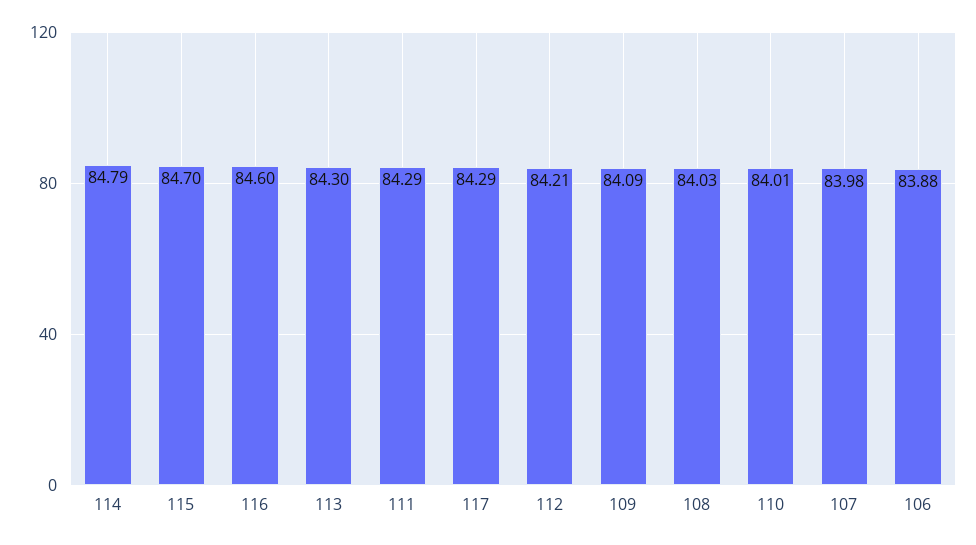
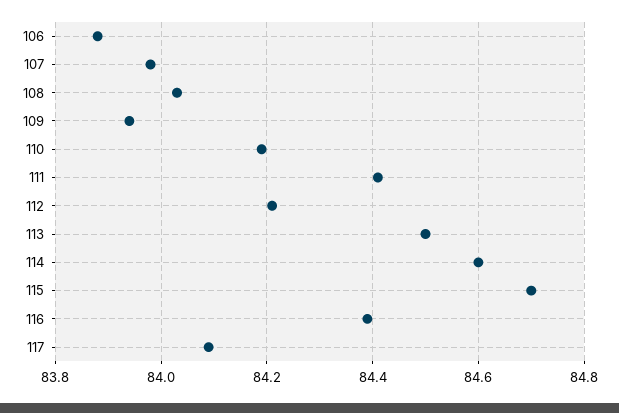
  {
-   "114": 84.79,
+   "114": 84.6,
    "115": 84.7,
-   "116": 84.6,
+   "116": 84.4,
-   "113": 84.3,
+   "113": 84.5,
-   "111": 84.29,
+   "111": 84.4,
-   "117": 84.29,
+   "117": 84.1,
    "112": 84.21,
-   "109": 84.09,
+   "109": 83.95,
    "108": 84.03,
-   "110": 84.01,
+   "110": 84.2,
    "107": 83.98,
    "106": 83.88
  }

